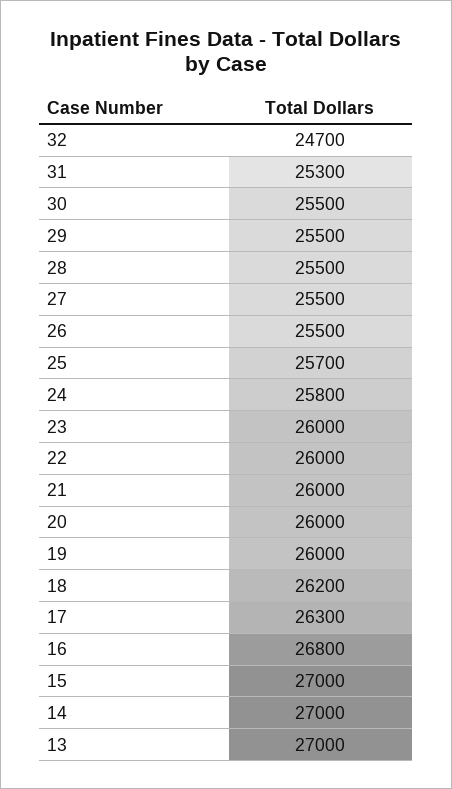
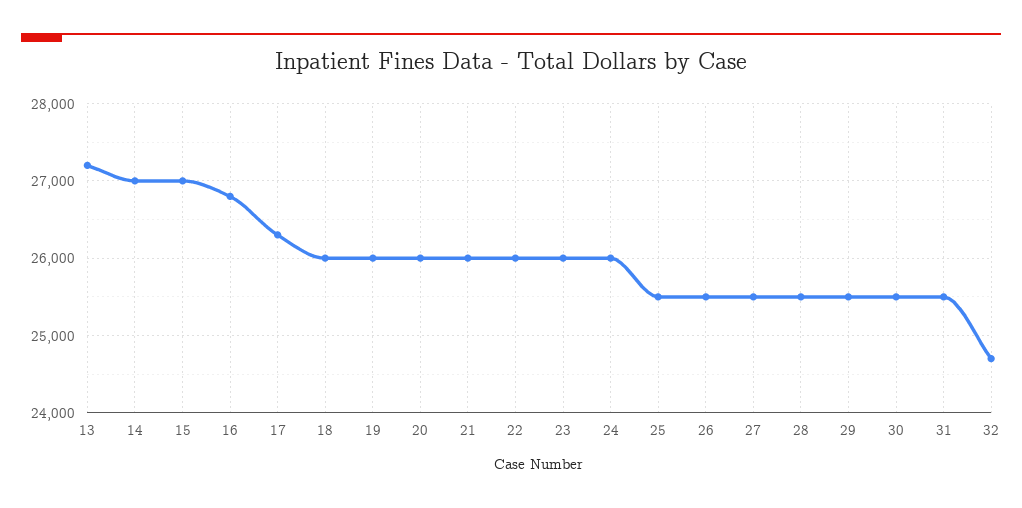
  {
    "32": 24700,
-   "31": 25300,
+   "31": 25500,
    "30": 25500,
    "29": 25500,
    "28": 25500,
    "27": 25500,
    "26": 25500,
-   "25": 25700,
+   "25": 25500,
-   "24": 25800,
+   "24": 26000,
    "23": 26000,
    "22": 26000,
    "21": 26000,
    "20": 26000,
    "19": 26000,
-   "18": 26200,
+   "18": 26000,
    "17": 26300,
    "16": 26800,
    "15": 27000,
    "14": 27000,
-   "13": 27000
+   "13": 27200
  }

